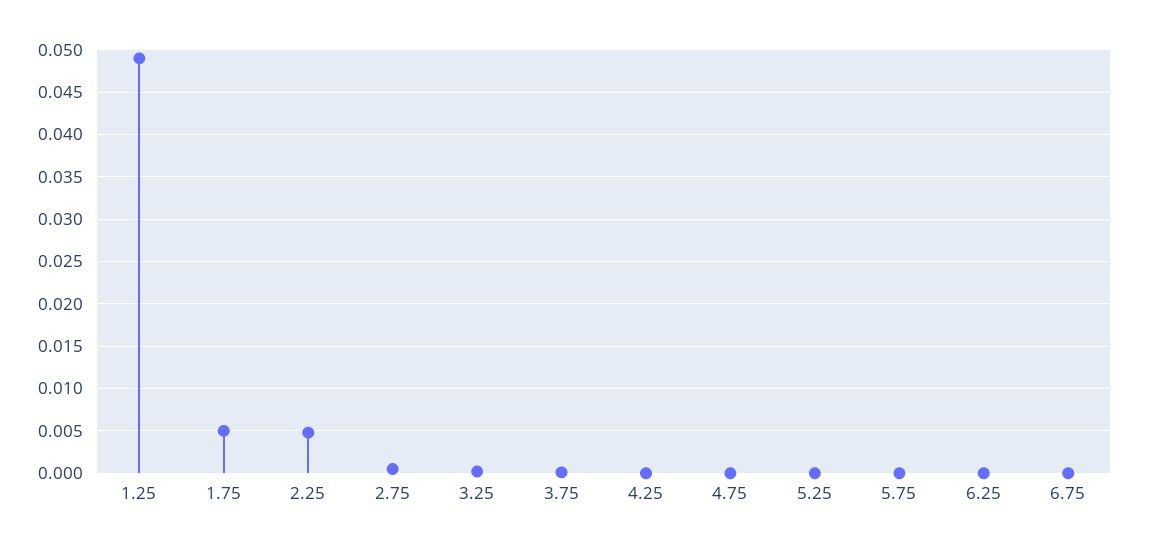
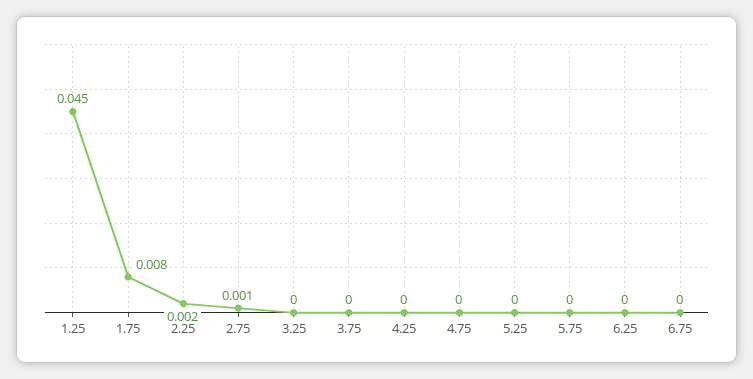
  {
-   "1.25": 0.049,
+   "1.25": 0.045,
-   "1.75": 0.005,
+   "1.75": 0.008,
-   "2.25": 0.005,
+   "2.25": 0.002,
    "2.75": 0.001,
    "3.25": 0,
    "3.75": 0,
    "4.25": 0,
    "4.75": 0,
    "5.25": 0,
    "5.75": 0,
    "6.25": 0,
    "6.75": 0
  }

